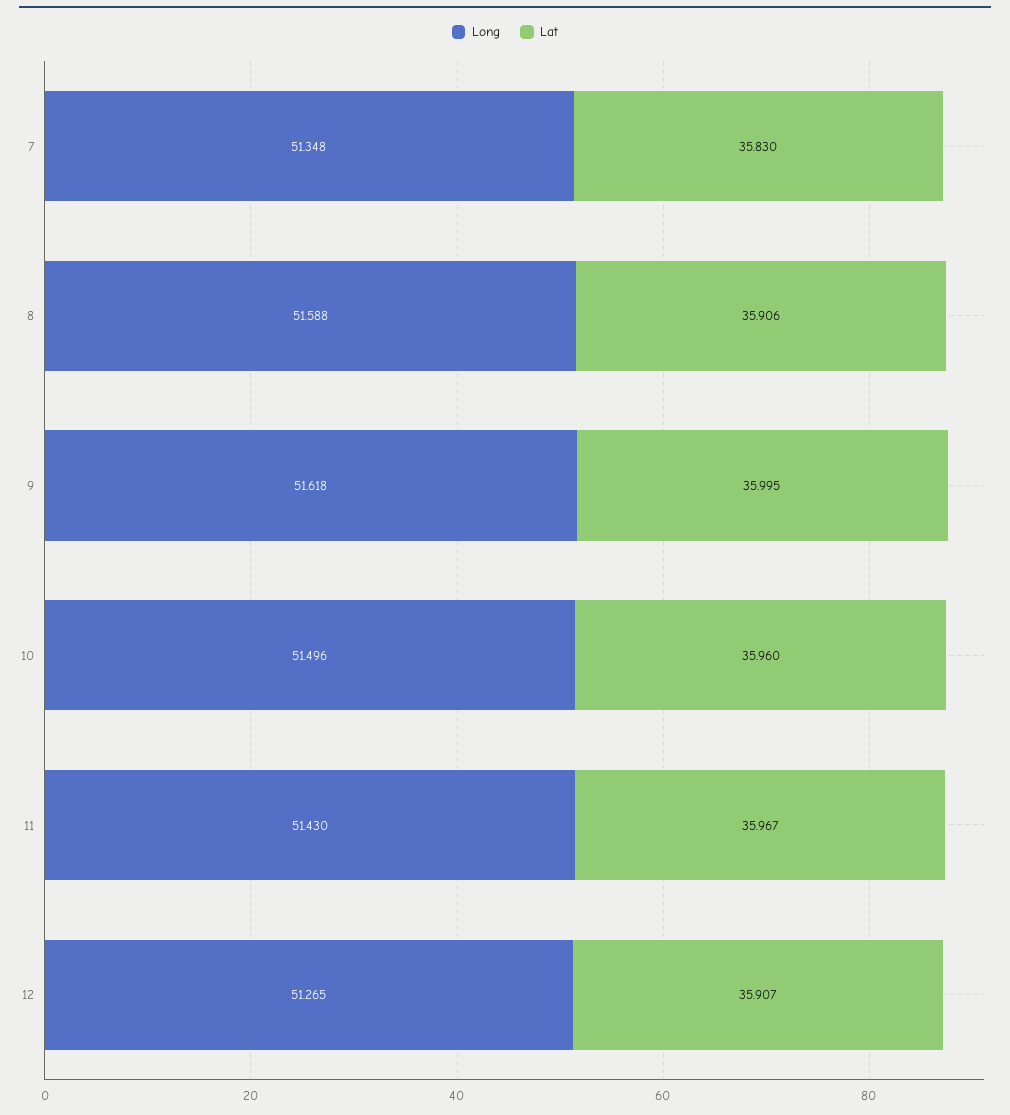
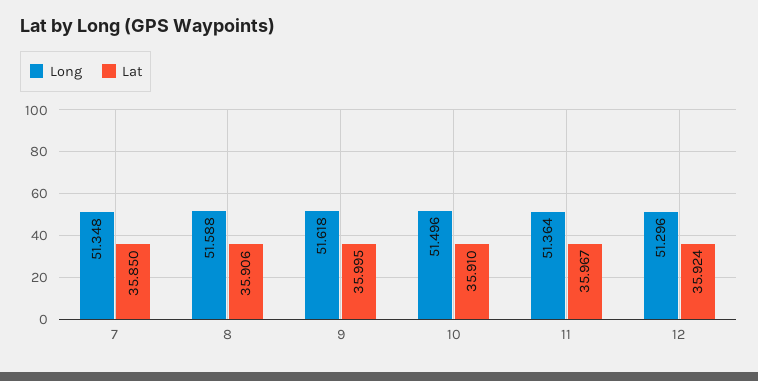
  {
    "Long": {
      "7": 51.348,
      "8": 51.588,
      "9": 51.618,
      "10": 51.496,
-     "11": 51.43,
+     "11": 51.364,
-     "12": 51.265
+     "12": 51.296
    },
    "Lat": {
-     "7": 35.83,
+     "7": 35.85,
      "8": 35.906,
      "9": 35.995,
-     "10": 35.96,
+     "10": 35.91,
      "11": 35.967,
-     "12": 35.907
+     "12": 35.924
    }
  }

